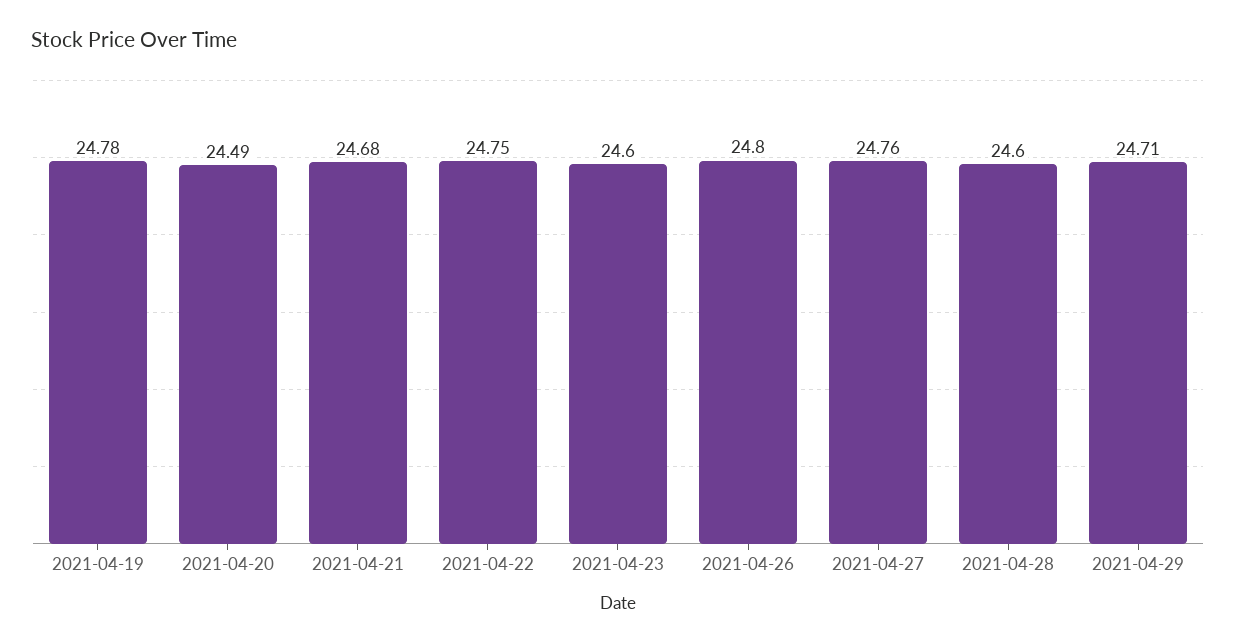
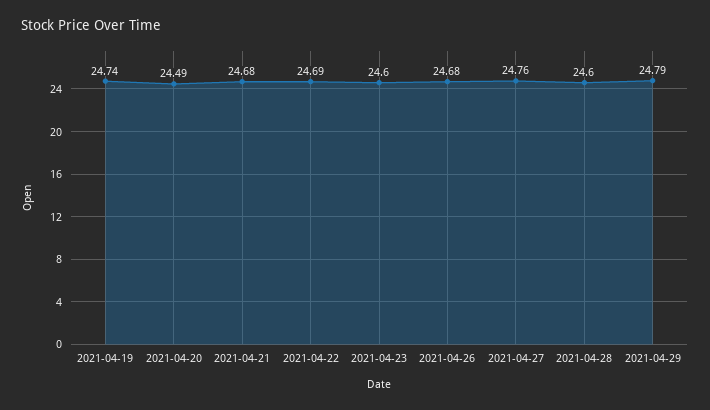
  {
-   "2021-04-19": 24.78,
+   "2021-04-19": 24.74,
    "2021-04-20": 24.49,
    "2021-04-21": 24.68,
-   "2021-04-22": 24.75,
+   "2021-04-22": 24.69,
    "2021-04-23": 24.6,
-   "2021-04-26": 24.8,
+   "2021-04-26": 24.68,
    "2021-04-27": 24.76,
    "2021-04-28": 24.6,
-   "2021-04-29": 24.71
+   "2021-04-29": 24.79
  }

